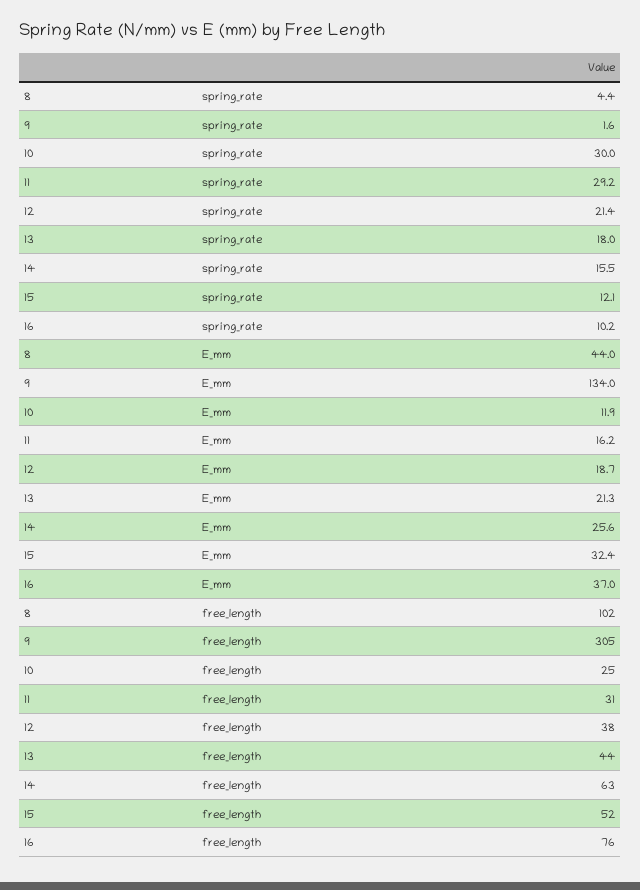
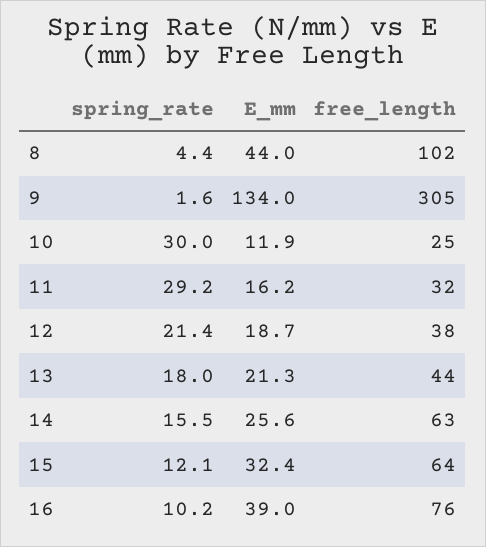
  {
    "8": {
      "spring_rate": 4.4,
      "E_mm": 44,
      "free_length": 102
    },
    "9": {
      "spring_rate": 1.6,
      "E_mm": 134,
      "free_length": 305
    },
    "10": {
      "spring_rate": 30,
      "E_mm": 11.9,
      "free_length": 25
    },
    "11": {
      "spring_rate": 29.2,
      "E_mm": 16.2,
-     "free_length": 31
+     "free_length": 32
    },
    "12": {
      "spring_rate": 21.4,
      "E_mm": 18.7,
      "free_length": 38
    },
    "13": {
      "spring_rate": 18,
      "E_mm": 21.3,
      "free_length": 44
    },
    "14": {
      "spring_rate": 15.5,
      "E_mm": 25.6,
      "free_length": 63
    },
    "15": {
      "spring_rate": 12.1,
      "E_mm": 32.4,
-     "free_length": 52
+     "free_length": 64
    },
    "16": {
      "spring_rate": 10.2,
-     "E_mm": 37,
+     "E_mm": 39,
      "free_length": 76
    }
  }

